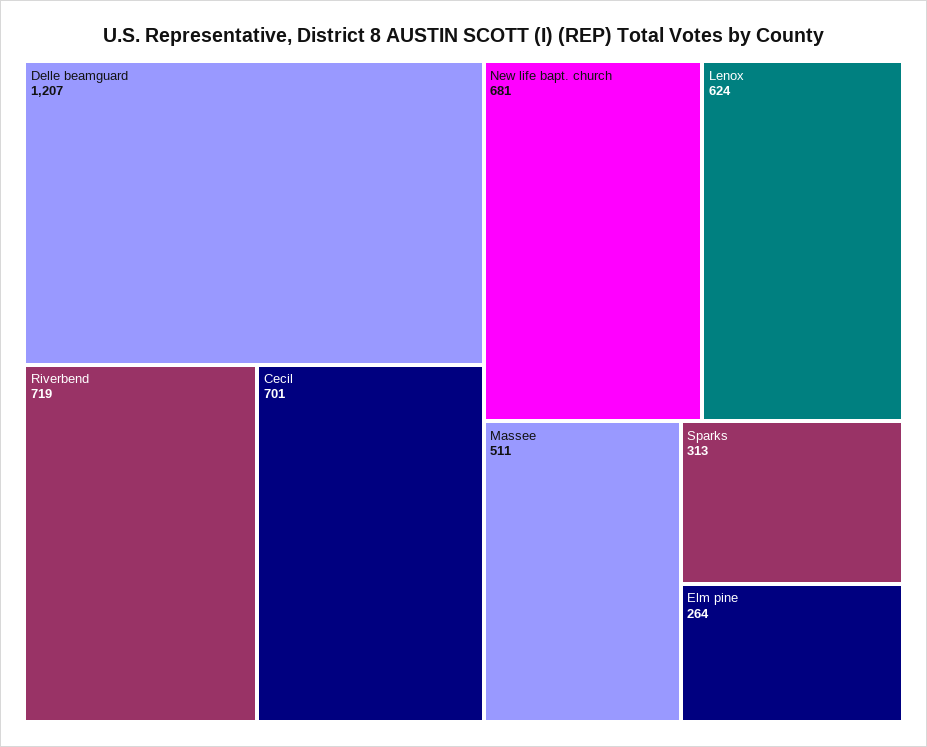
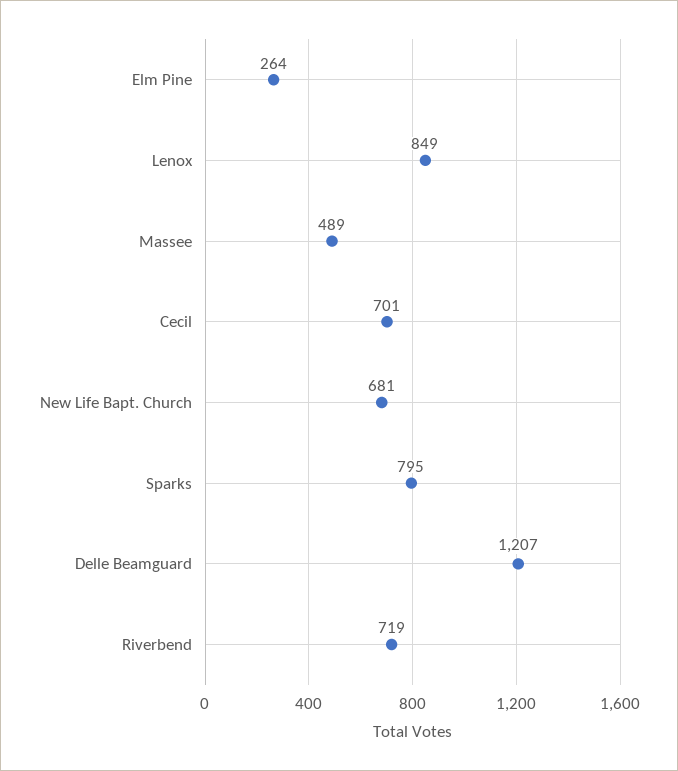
  {
    "Delle beamguard": 1207,
    "Riverbend": 719,
    "Cecil": 701,
    "New life bapt. church": 681,
-   "Lenox": 624,
+   "Lenox": 849,
-   "Massee": 511,
+   "Massee": 489,
-   "Sparks": 313,
+   "Sparks": 795,
    "Elm pine": 264
  }

